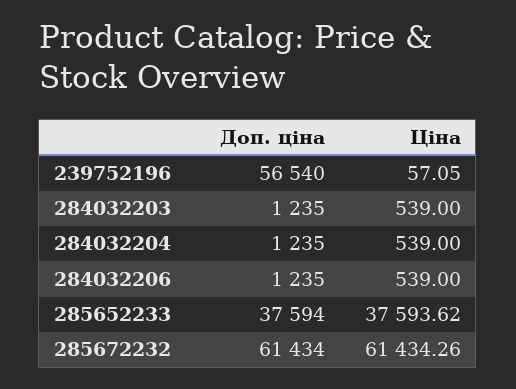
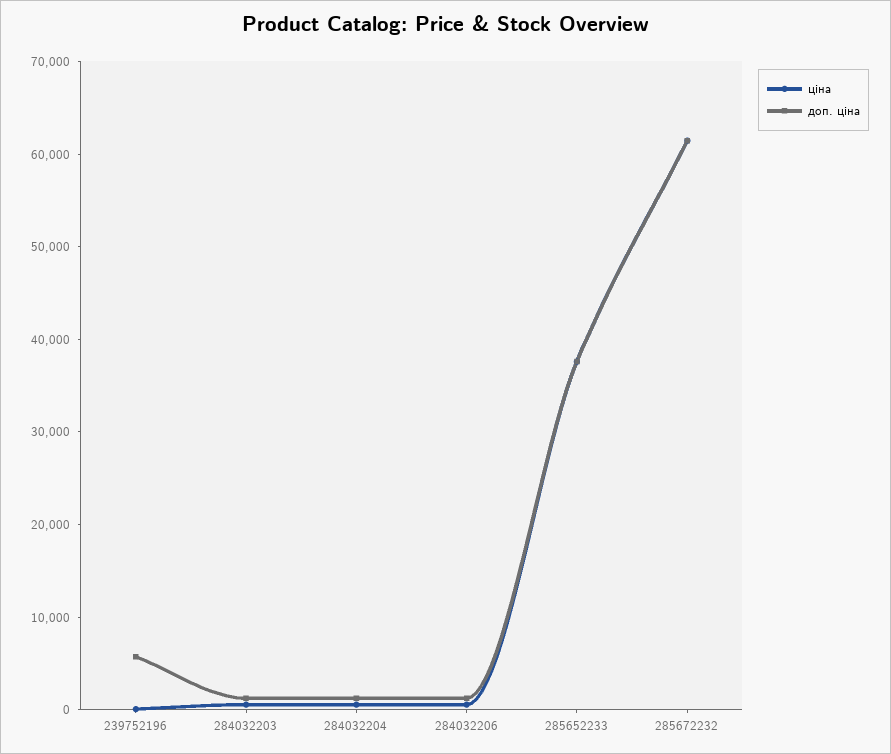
  {
    "Доп. ціна": {
-     "239752196": 56540,
+     "239752196": 6000,
      "284032203": 1235,
      "284032204": 1235,
      "284032206": 1235,
      "285652233": 37594,
      "285672232": 61434
    },
    "Ціна": {
      "239752196": 57.05,
      "284032203": 539,
      "284032204": 539,
      "284032206": 539,
      "285652233": 37593.62,
      "285672232": 61434.26
    }
  }

